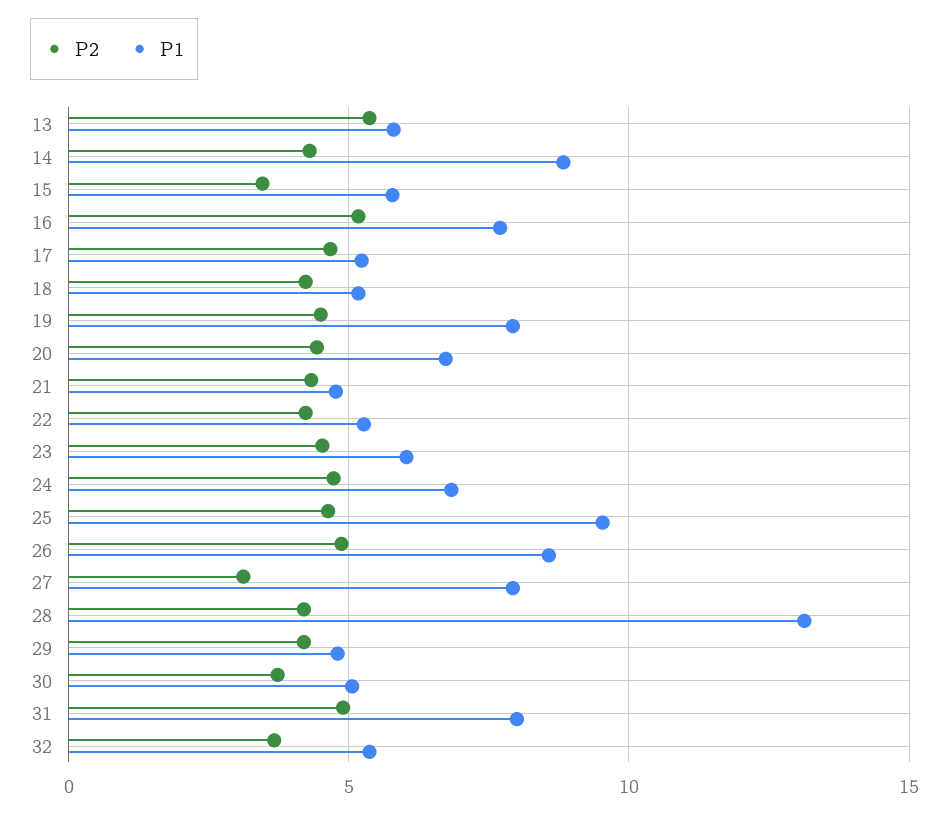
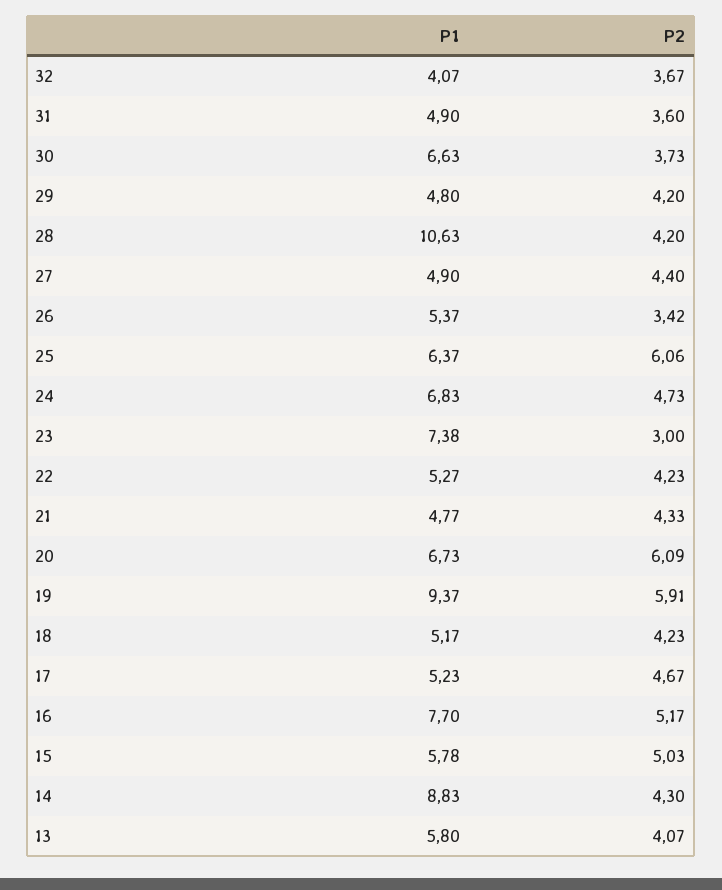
  {
    "P2": {
-     "13": 5.5,
+     "13": 4.07,
      "14": 4.3,
-     "15": 3.5,
+     "15": 5.03,
      "16": 5.17,
      "17": 4.67,
      "18": 4.23,
-     "19": 4.5,
+     "19": 5.91,
-     "20": 4.5,
+     "20": 6.09,
      "21": 4.33,
      "22": 4.23,
-     "23": 4.5,
+     "23": 3,
      "24": 4.73,
-     "25": 4.5,
+     "25": 6.06,
-     "26": 5,
+     "26": 3.42,
-     "27": 3,
+     "27": 4.4,
      "28": 4.2,
      "29": 4.2,
      "30": 3.73,
-     "31": 5,
+     "31": 3.6,
      "32": 3.67
    },
    "P1": {
      "13": 5.8,
      "14": 8.83,
      "15": 5.78,
      "16": 7.7,
      "17": 5.23,
      "18": 5.17,
-     "19": 8,
+     "19": 9.37,
      "20": 6.73,
      "21": 4.77,
      "22": 5.27,
-     "23": 6,
+     "23": 7.38,
      "24": 6.83,
-     "25": 9.5,
+     "25": 6.37,
-     "26": 8.5,
+     "26": 5.37,
-     "27": 8,
+     "27": 4.9,
-     "28": 13,
+     "28": 10.63,
      "29": 4.8,
-     "30": 5,
+     "30": 6.63,
-     "31": 8,
+     "31": 4.9,
-     "32": 5.5
+     "32": 4.07
    }
  }

